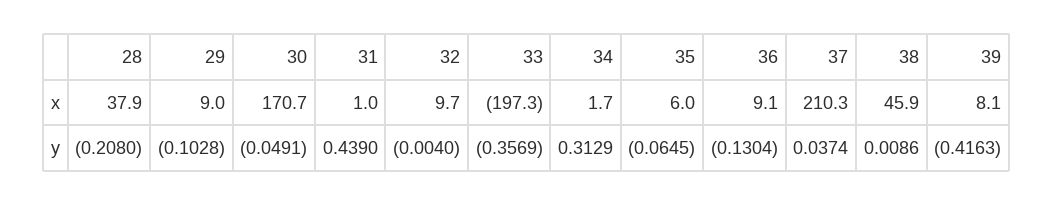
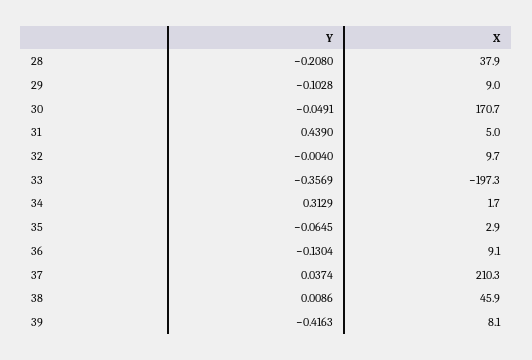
  {
    "28": {
      "x": 37.9,
      "y": -0.208
    },
    "29": {
      "x": 9,
      "y": -0.1028
    },
    "30": {
      "x": 170.7,
      "y": -0.0491
    },
    "31": {
-     "x": 1,
+     "x": 5,
      "y": 0.439
    },
    "32": {
      "x": 9.7,
      "y": -0.004
    },
    "33": {
      "x": -197.3,
      "y": -0.3569
    },
    "34": {
      "x": 1.7,
      "y": 0.3129
    },
    "35": {
-     "x": 6,
+     "x": 2.9,
      "y": -0.0645
    },
    "36": {
      "x": 9.1,
      "y": -0.1304
    },
    "37": {
      "x": 210.3,
      "y": 0.0374
    },
    "38": {
      "x": 45.9,
      "y": 0.0086
    },
    "39": {
      "x": 8.1,
      "y": -0.4163
    }
  }

